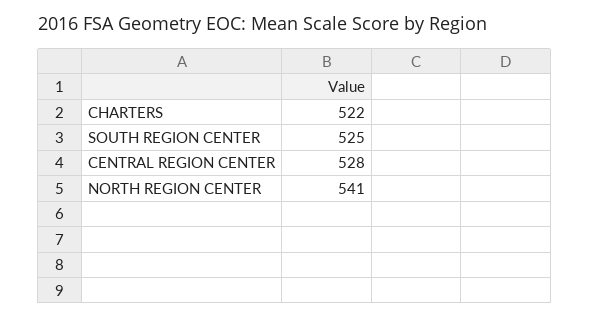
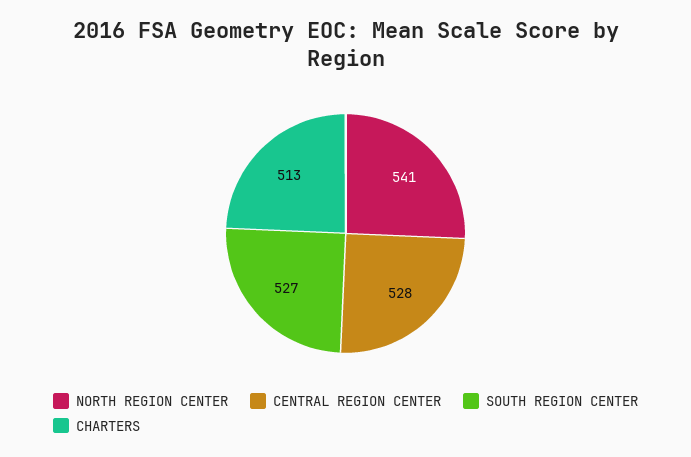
  {
-   "CHARTERS": 522,
+   "CHARTERS": 513,
-   "SOUTH REGION CENTER": 525,
+   "SOUTH REGION CENTER": 527,
    "CENTRAL REGION CENTER": 528,
    "NORTH REGION CENTER": 541
  }

